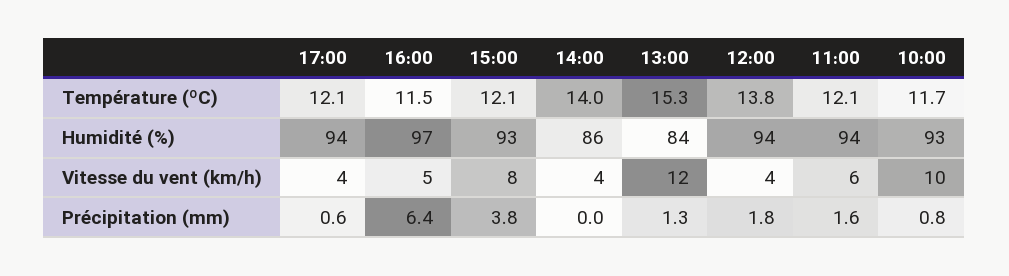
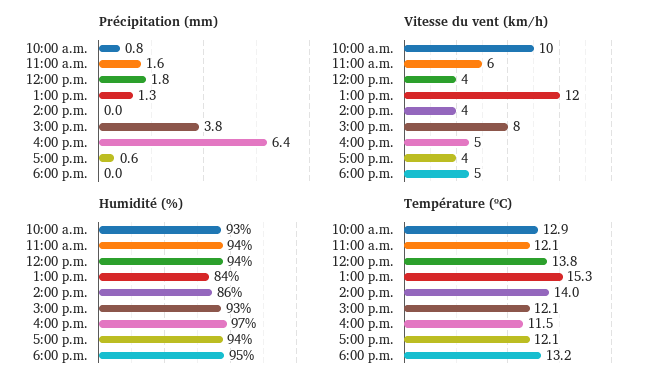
  {
    "Température (ºC)": {
      "17:00": 12.1,
      "16:00": 11.5,
      "15:00": 12.1,
      "14:00": 14,
      "13:00": 15.3,
      "12:00": 13.8,
      "11:00": 12.1,
-     "10:00": 11.7
+     "10:00": 12.9,
+     "6:00 p.m.": 13.2
    },
    "Humidité (%)": {
      "17:00": 94,
      "16:00": 97,
      "15:00": 93,
      "14:00": 86,
      "13:00": 84,
      "12:00": 94,
      "11:00": 94,
-     "10:00": 93
+     "10:00": 93,
+     "6:00 p.m.": 95
    },
    "Vitesse du vent (km/h)": {
      "17:00": 4,
      "16:00": 5,
      "15:00": 8,
      "14:00": 4,
      "13:00": 12,
      "12:00": 4,
      "11:00": 6,
-     "10:00": 10
+     "10:00": 10,
+     "6:00 p.m.": 5
    },
    "Précipitation (mm)": {
      "17:00": 0.6,
      "16:00": 6.4,
      "15:00": 3.8,
      "14:00": 0,
      "13:00": 1.3,
      "12:00": 1.8,
      "11:00": 1.6,
-     "10:00": 0.8
+     "10:00": 0.8,
+     "6:00 p.m.": 0
    }
  }

